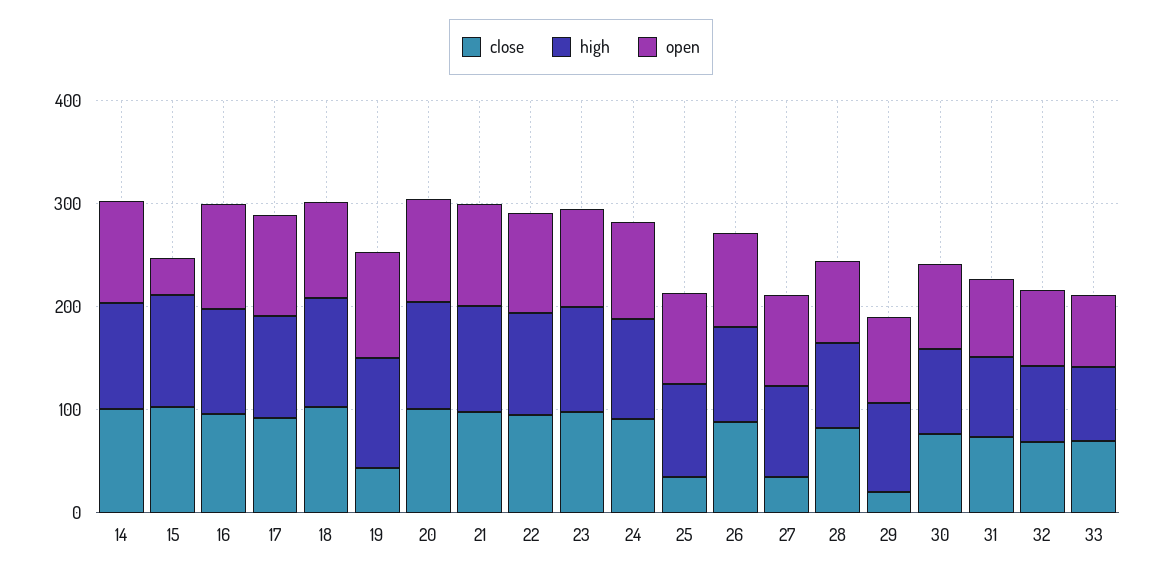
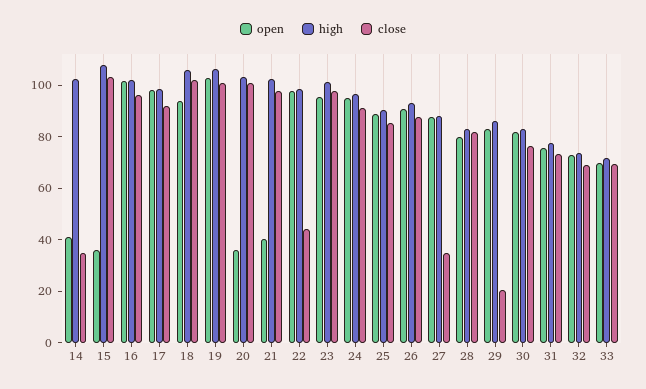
  {
    "close": {
-     "14": 100,
+     "14": 35,
      "15": 105,
      "16": 95,
      "17": 90,
      "18": 100,
-     "19": 40,
+     "19": 100,
      "20": 100,
      "21": 100,
-     "22": 100,
+     "22": 45,
      "23": 100,
      "24": 90,
-     "25": 40,
+     "25": 85,
      "26": 90,
      "27": 35,
      "28": 80,
      "29": 20,
      "30": 75,
      "31": 75,
      "32": 70,
      "33": 70
    },
    "high": {
      "14": 100,
      "15": 110,
      "16": 100,
      "17": 100,
      "18": 105,
      "19": 105,
      "20": 105,
      "21": 105,
      "22": 100,
      "23": 100,
      "24": 95,
      "25": 90,
      "26": 95,
      "27": 90,
      "28": 85,
      "29": 85,
      "30": 85,
      "31": 80,
      "32": 75,
      "33": 70
    },
    "open": {
-     "14": 100,
+     "14": 40,
      "15": 35,
      "16": 100,
      "17": 100,
      "18": 95,
      "19": 105,
-     "20": 100,
+     "20": 35,
-     "21": 100,
+     "21": 40,
      "22": 100,
      "23": 95,
      "24": 95,
      "25": 90,
      "26": 90,
      "27": 90,
      "28": 80,
      "29": 85,
      "30": 80,
      "31": 75,
      "32": 75,
      "33": 70
    }
  }

